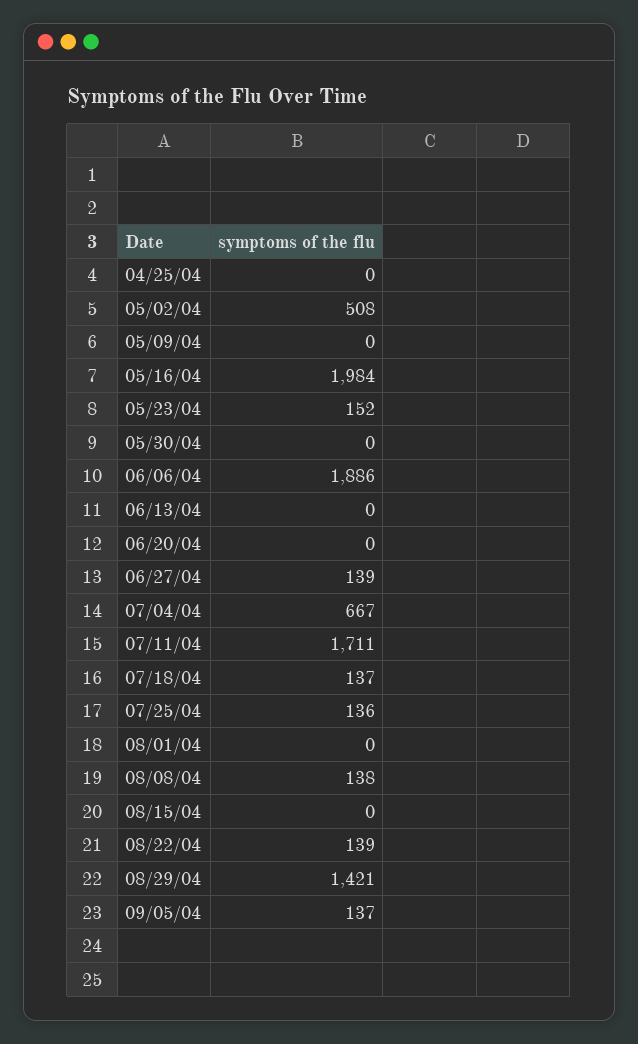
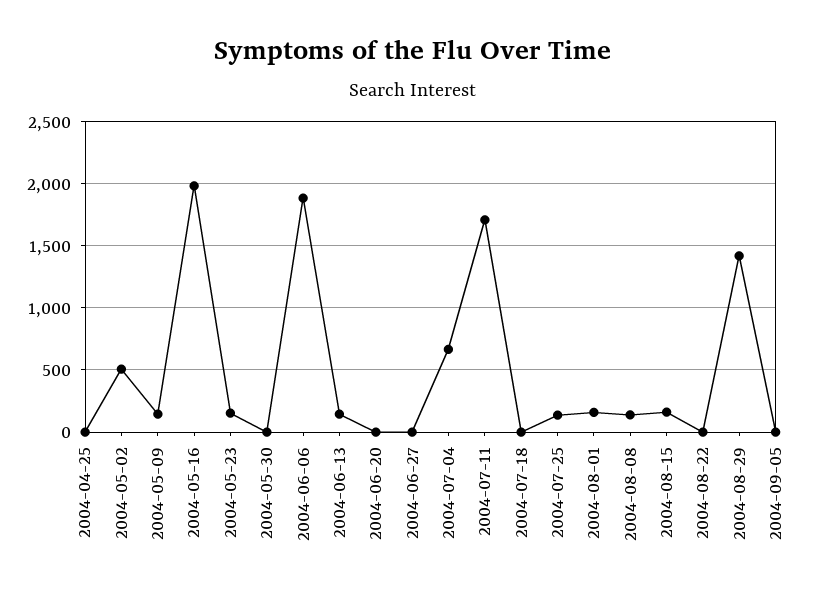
  {
    "04/25/04": 0,
    "05/02/04": 508,
-   "05/09/04": 0,
+   "05/09/04": 150,
    "05/16/04": 1984,
    "05/23/04": 152,
    "05/30/04": 0,
    "06/06/04": 1886,
-   "06/13/04": 0,
+   "06/13/04": 150,
    "06/20/04": 0,
-   "06/27/04": 139,
+   "06/27/04": 0,
    "07/04/04": 667,
    "07/11/04": 1711,
-   "07/18/04": 137,
+   "07/18/04": 0,
    "07/25/04": 136,
-   "08/01/04": 0,
+   "08/01/04": 150,
    "08/08/04": 138,
-   "08/15/04": 0,
+   "08/15/04": 150,
-   "08/22/04": 139,
+   "08/22/04": 0,
    "08/29/04": 1421,
-   "09/05/04": 137
+   "09/05/04": 0
  }

